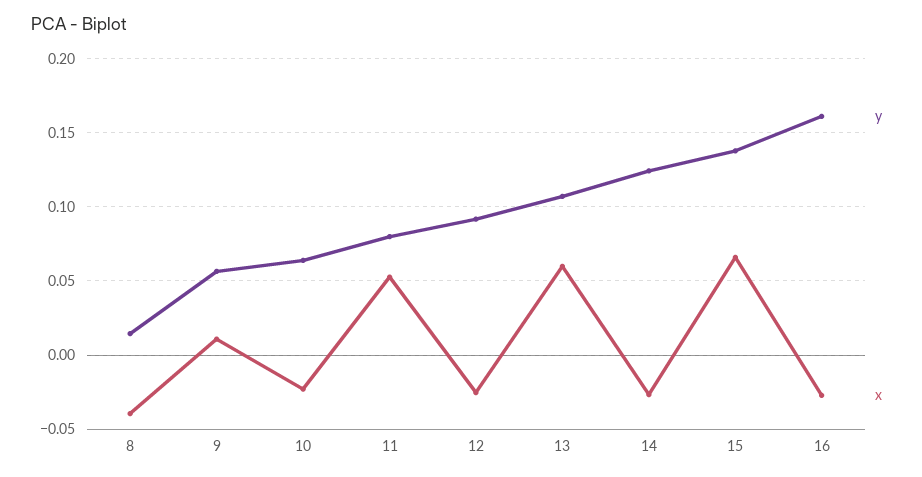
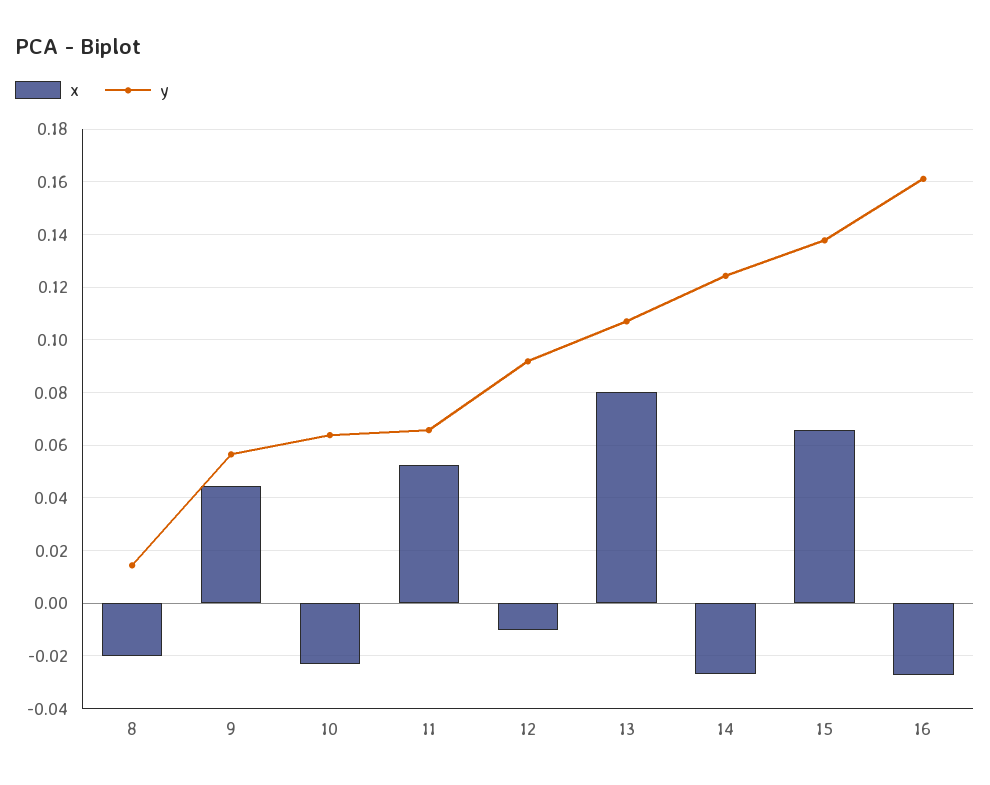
  {
    "y": {
      "8": 0.015,
      "9": 0.0575,
      "10": 0.065,
-     "11": 0.08,
+     "11": 0.065,
      "12": 0.0925,
      "13": 0.1075,
      "14": 0.125,
      "15": 0.1375,
      "16": 0.16
    },
    "x": {
-     "8": -0.04,
+     "8": -0.02,
-     "9": 0.01,
+     "9": 0.045,
      "10": -0.0225,
      "11": 0.0525,
-     "12": -0.025,
+     "12": -0.01,
-     "13": 0.06,
+     "13": 0.08,
      "14": -0.0275,
      "15": 0.065,
      "16": -0.0275
    }
  }

